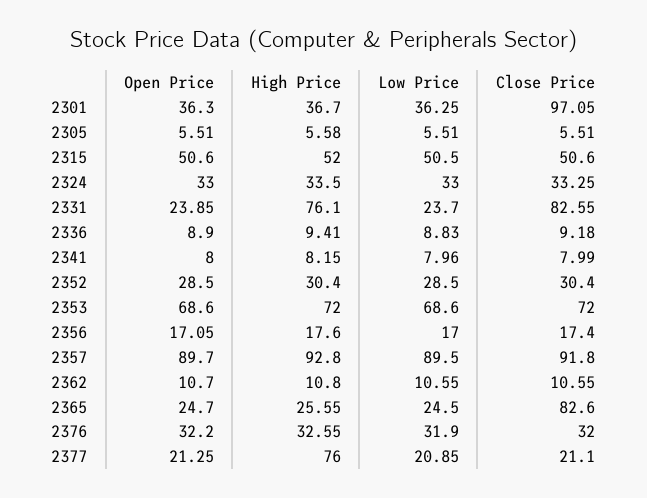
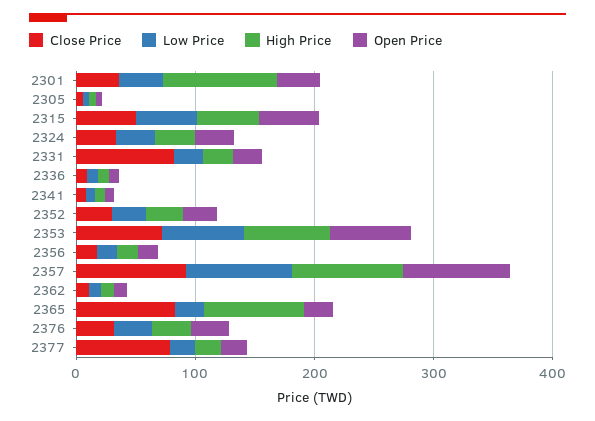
  {
    "Open Price": {
      "2301": 36.3,
      "2305": 5.51,
      "2315": 50.6,
      "2324": 33,
      "2331": 23.85,
      "2336": 8.9,
      "2341": 8,
      "2352": 28.5,
      "2353": 68.6,
      "2356": 17.05,
      "2357": 89.7,
      "2362": 10.7,
      "2365": 24.7,
      "2376": 32.2,
      "2377": 21.25
    },
    "High Price": {
-     "2301": 36.7,
+     "2301": 100,
      "2305": 5.58,
      "2315": 52,
      "2324": 33.5,
-     "2331": 76.1,
+     "2331": 20,
      "2336": 9.41,
      "2341": 8.15,
      "2352": 30.4,
      "2353": 72,
      "2356": 17.6,
      "2357": 92.8,
      "2362": 10.8,
-     "2365": 25.55,
+     "2365": 80,
      "2376": 32.55,
-     "2377": 76
+     "2377": 20
    },
    "Low Price": {
      "2301": 36.25,
      "2305": 5.51,
      "2315": 50.5,
      "2324": 33,
      "2331": 23.7,
      "2336": 8.83,
      "2341": 7.96,
      "2352": 28.5,
      "2353": 68.6,
      "2356": 17,
      "2357": 89.5,
      "2362": 10.55,
      "2365": 24.5,
      "2376": 31.9,
      "2377": 20.85
    },
    "Close Price": {
-     "2301": 97.05,
+     "2301": 40,
      "2305": 5.51,
      "2315": 50.6,
      "2324": 33.25,
      "2331": 82.55,
      "2336": 9.18,
      "2341": 7.99,
      "2352": 30.4,
      "2353": 72,
      "2356": 17.4,
      "2357": 91.8,
      "2362": 10.55,
      "2365": 82.6,
      "2376": 32,
-     "2377": 21.1
+     "2377": 80
    }
  }

